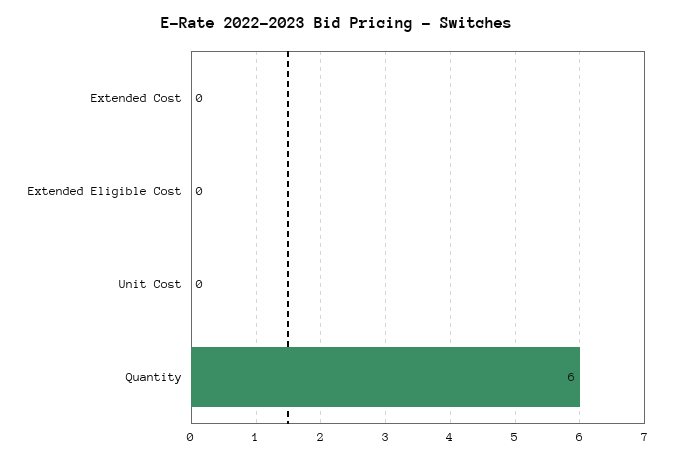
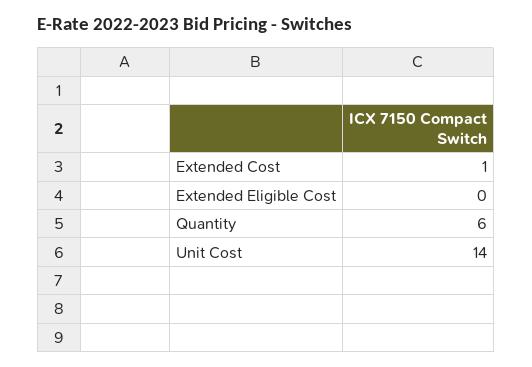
  {
-   "Extended Cost": 0,
+   "Extended Cost": 1,
    "Extended Eligible Cost": 0,
-   "Unit Cost": 0,
+   "Unit Cost": 14,
    "Quantity": 6
  }

